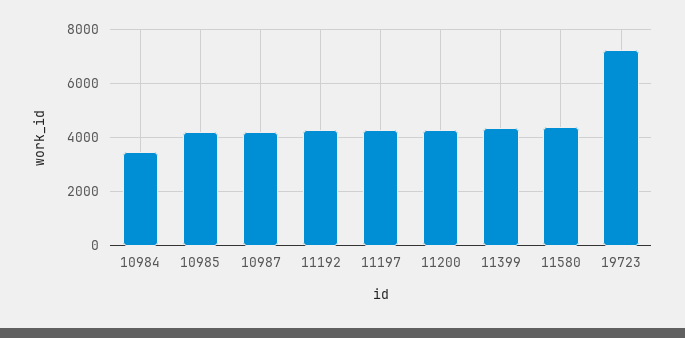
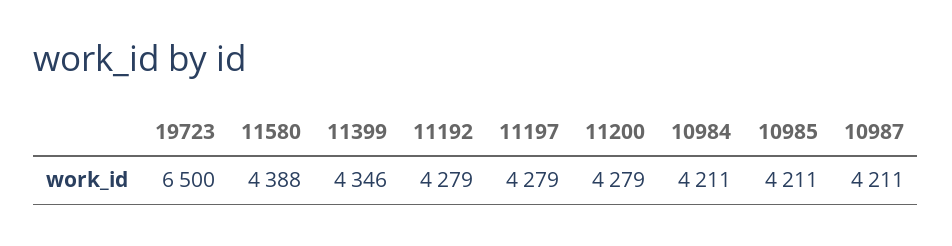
  {
-   "10984": 3500,
+   "10984": 4211,
    "10985": 4211,
    "10987": 4211,
    "11192": 4279,
    "11197": 4279,
    "11200": 4279,
    "11399": 4346,
    "11580": 4388,
-   "19723": 7250
+   "19723": 6500
  }

